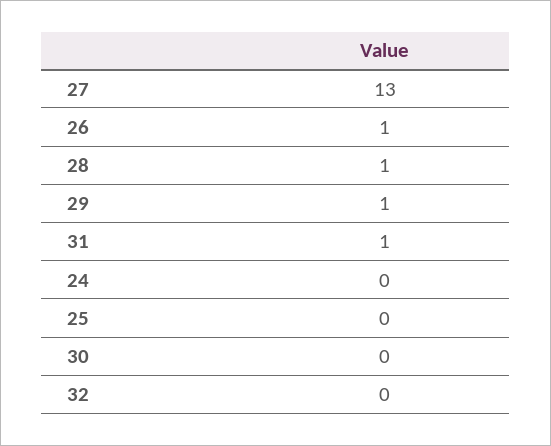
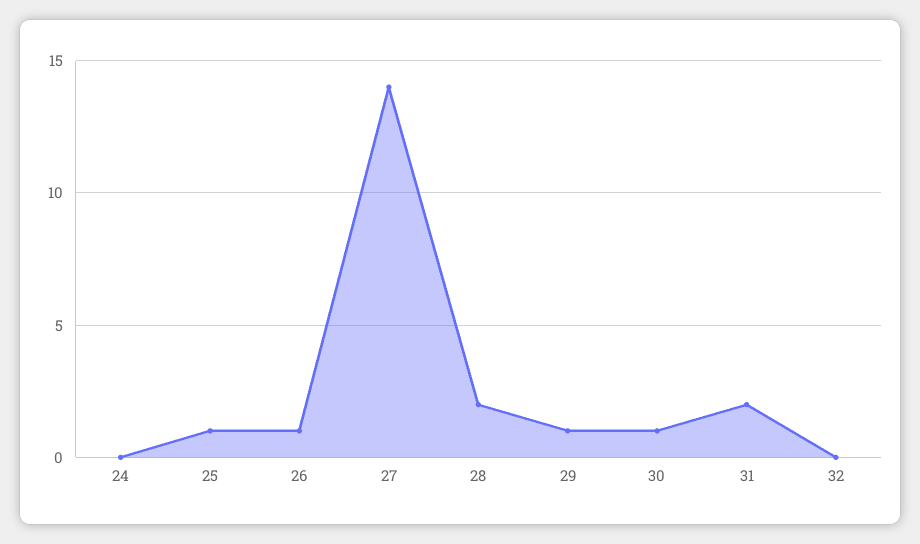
  {
-   "27": 13,
+   "27": 14,
    "26": 1,
-   "28": 1,
+   "28": 2,
    "29": 1,
-   "31": 1,
+   "31": 2,
    "24": 0,
-   "25": 0,
+   "25": 1,
-   "30": 0,
+   "30": 1,
    "32": 0
  }

